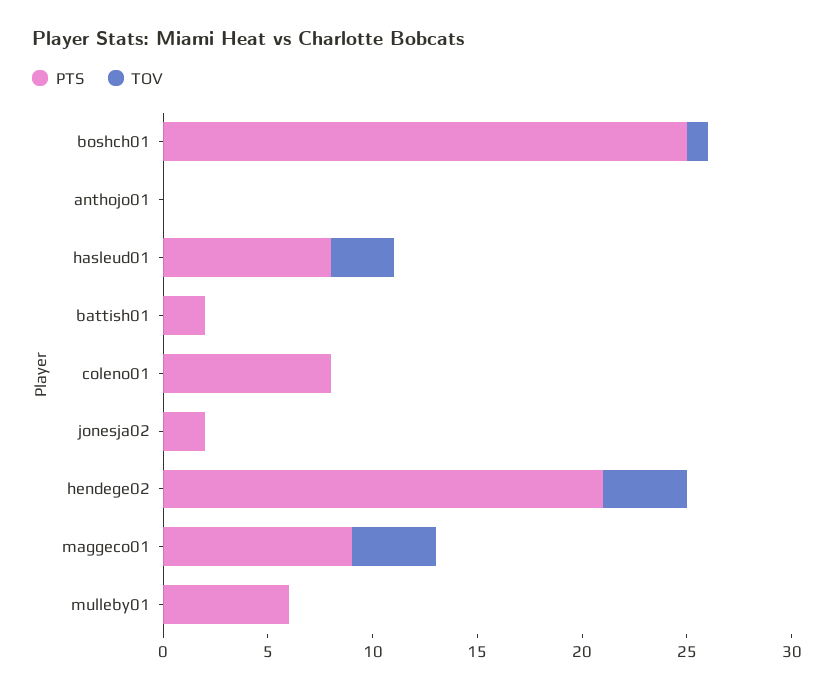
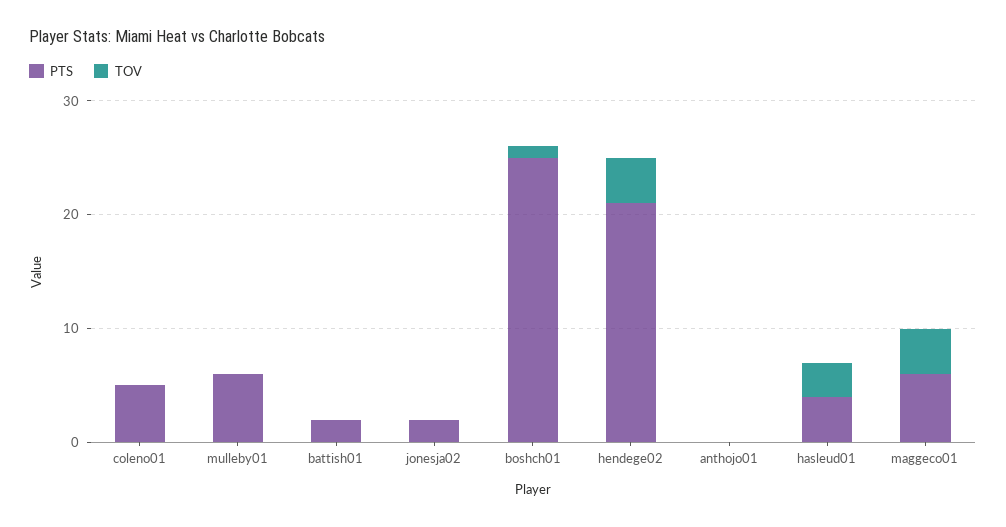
  {
    "PTS": {
      "boshch01": 25,
      "anthojo01": 0,
-     "hasleud01": 8,
+     "hasleud01": 4,
      "battish01": 2,
-     "coleno01": 8,
+     "coleno01": 5,
      "jonesja02": 2,
      "hendege02": 21,
-     "maggeco01": 9,
+     "maggeco01": 6,
      "mulleby01": 6
    },
    "TOV": {
      "boshch01": 1,
      "anthojo01": 0,
      "hasleud01": 3,
      "battish01": 0,
      "coleno01": 0,
      "jonesja02": 0,
      "hendege02": 4,
      "maggeco01": 4,
      "mulleby01": 0
    }
  }

